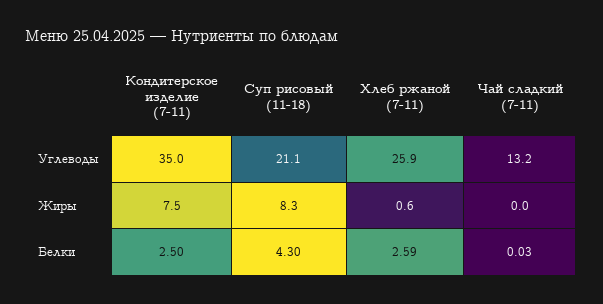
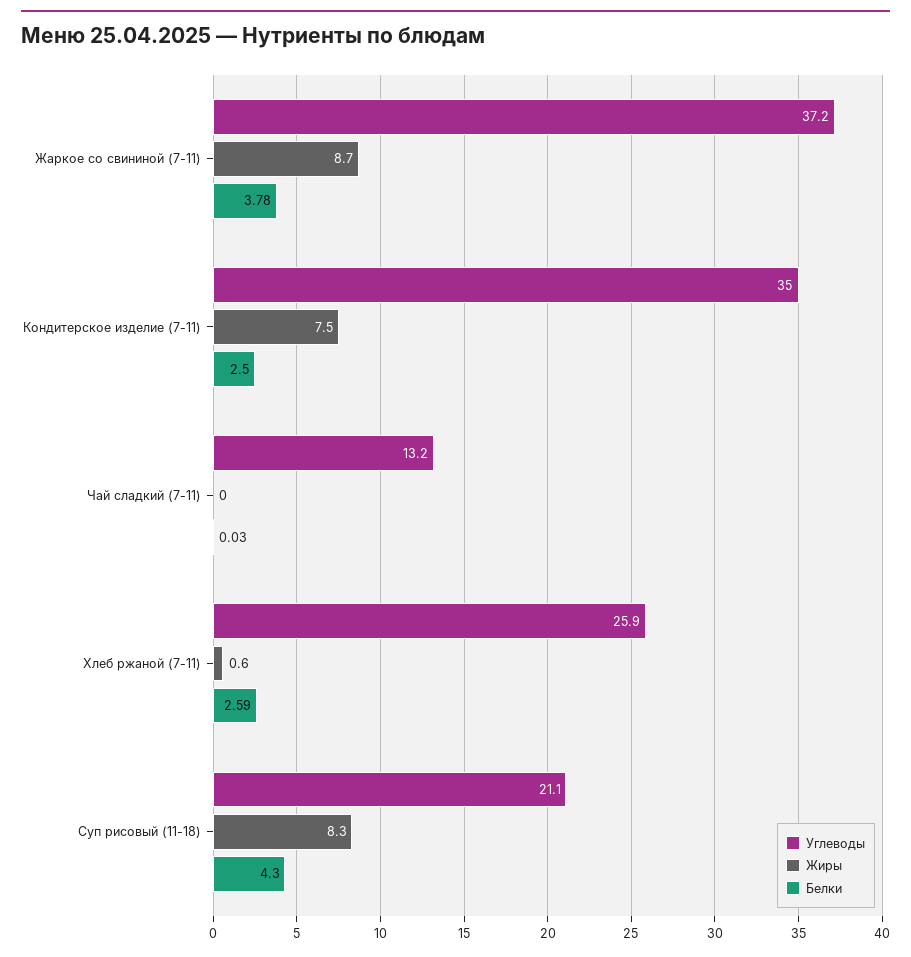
  {
    "Углеводы": {
      "Кондитерское изделие (7-11)": 35,
      "Суп рисовый (11-18)": 21.1,
      "Хлеб ржаной (7-11)": 25.9,
-     "Чай сладкий (7-11)": 13.2
+     "Чай сладкий (7-11)": 13.2,
+     "Жаркое со свининой (7-11)": 37.2
    },
    "Жиры": {
      "Кондитерское изделие (7-11)": 7.5,
      "Суп рисовый (11-18)": 8.3,
      "Хлеб ржаной (7-11)": 0.6,
-     "Чай сладкий (7-11)": 0
+     "Чай сладкий (7-11)": 0,
+     "Жаркое со свининой (7-11)": 8.7
    },
    "Белки": {
      "Кондитерское изделие (7-11)": 2.5,
      "Суп рисовый (11-18)": 4.3,
      "Хлеб ржаной (7-11)": 2.59,
-     "Чай сладкий (7-11)": 0.03
+     "Чай сладкий (7-11)": 0.03,
+     "Жаркое со свининой (7-11)": 3.78
    }
  }

